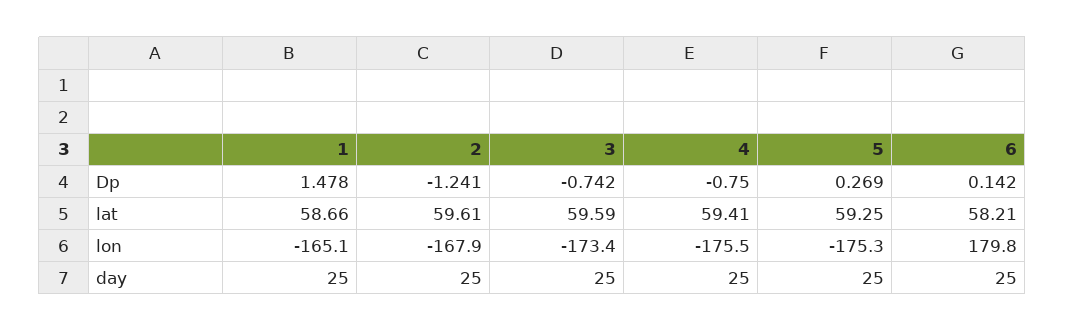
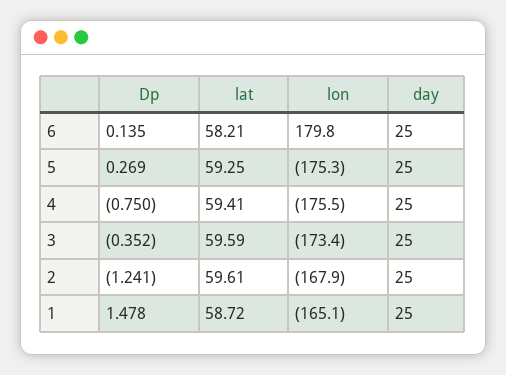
  {
    "1": {
      "Dp": 1.478,
-     "lat": 58.66,
+     "lat": 58.72,
      "lon": -165.1,
      "day": 25
    },
    "2": {
      "Dp": -1.241,
      "lat": 59.61,
      "lon": -167.9,
      "day": 25
    },
    "3": {
-     "Dp": -0.742,
+     "Dp": -0.352,
      "lat": 59.59,
      "lon": -173.4,
      "day": 25
    },
    "4": {
      "Dp": -0.75,
      "lat": 59.41,
      "lon": -175.5,
      "day": 25
    },
    "5": {
      "Dp": 0.269,
      "lat": 59.25,
      "lon": -175.3,
      "day": 25
    },
    "6": {
-     "Dp": 0.142,
+     "Dp": 0.135,
      "lat": 58.21,
      "lon": 179.8,
      "day": 25
    }
  }

